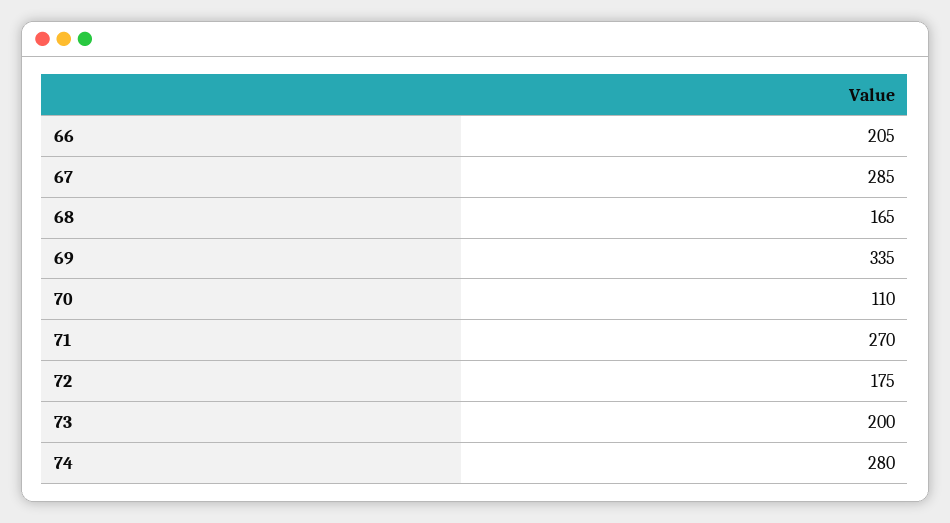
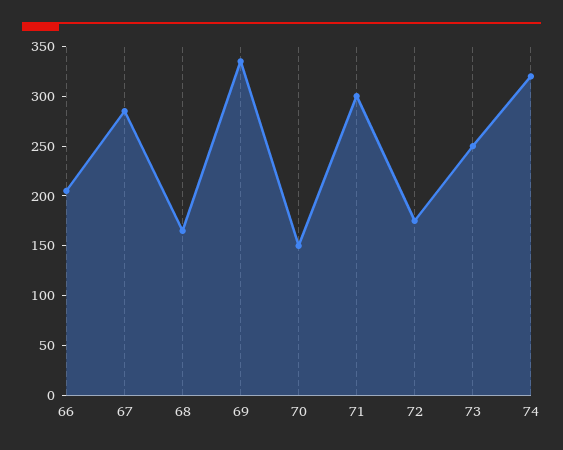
  {
    "66": 205,
    "67": 285,
    "68": 165,
    "69": 335,
-   "70": 110,
+   "70": 150,
-   "71": 270,
+   "71": 300,
    "72": 175,
-   "73": 200,
+   "73": 250,
-   "74": 280
+   "74": 320
  }

